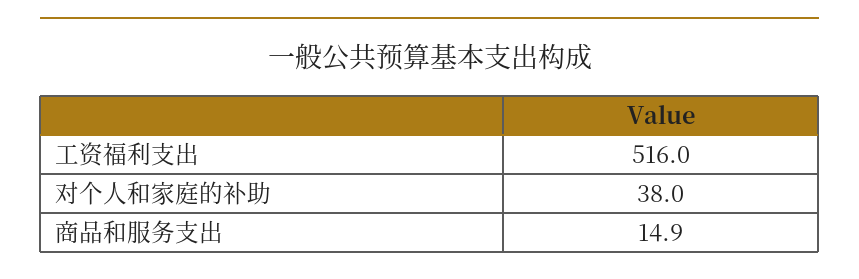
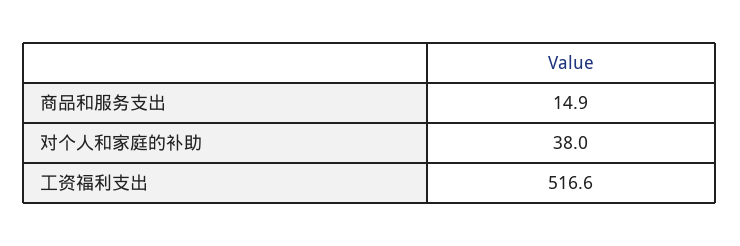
  {
-   "工资福利支出": 516,
+   "工资福利支出": 516.6,
    "对个人和家庭的补助": 38,
    "商品和服务支出": 14.9
  }

